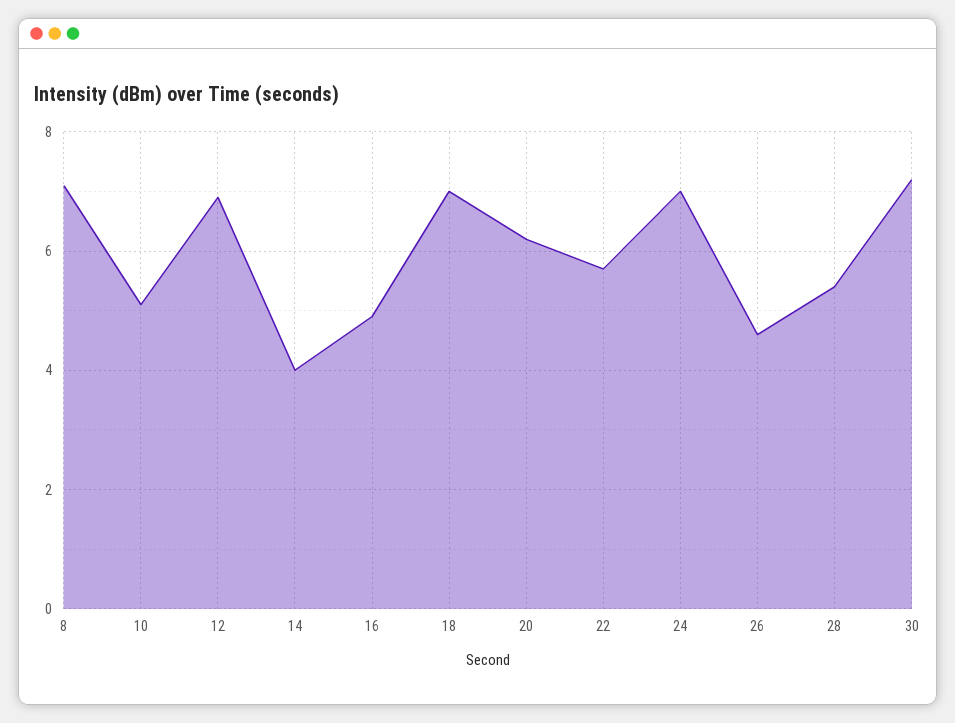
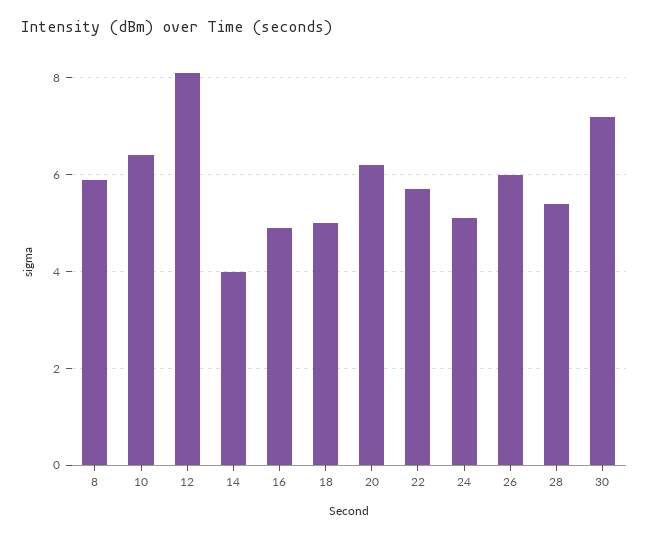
  {
-   "8": 7,
+   "8": 6,
-   "10": 5,
+   "10": 6.5,
-   "12": 7,
+   "12": 8,
    "14": 4,
    "16": 5,
-   "18": 7,
+   "18": 5,
    "20": 6,
    "22": 5.5,
-   "24": 7,
+   "24": 5,
-   "26": 4.5,
+   "26": 6,
    "28": 5.5,
    "30": 7
  }

